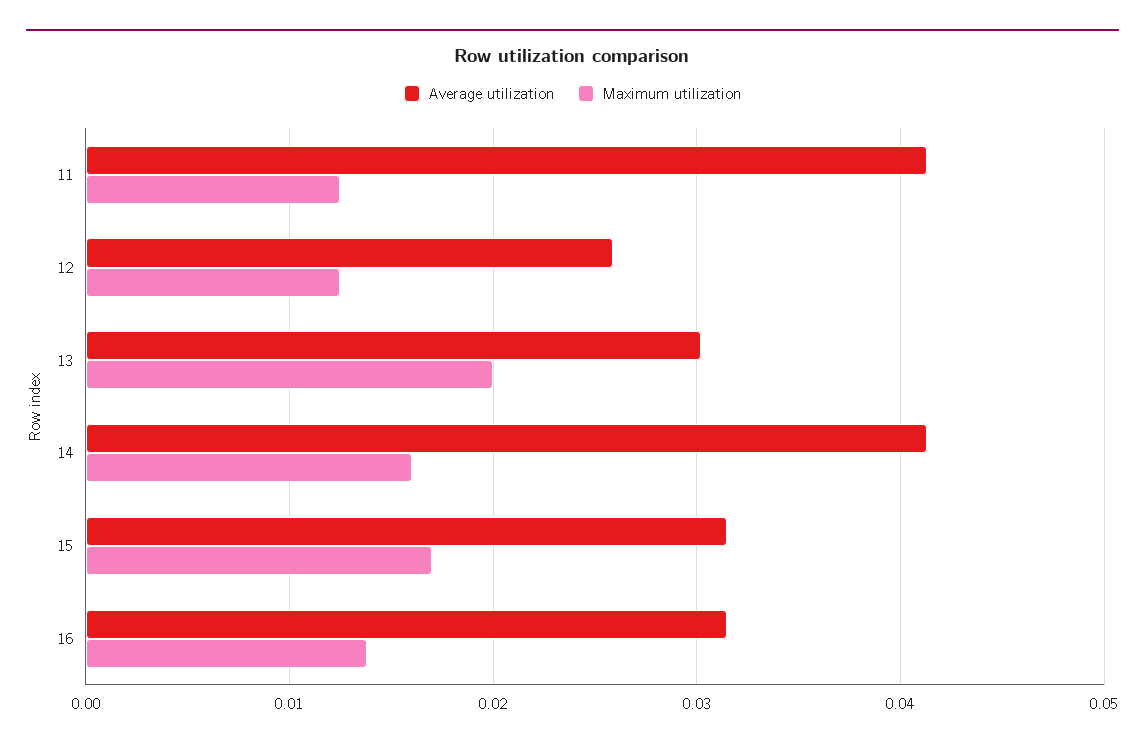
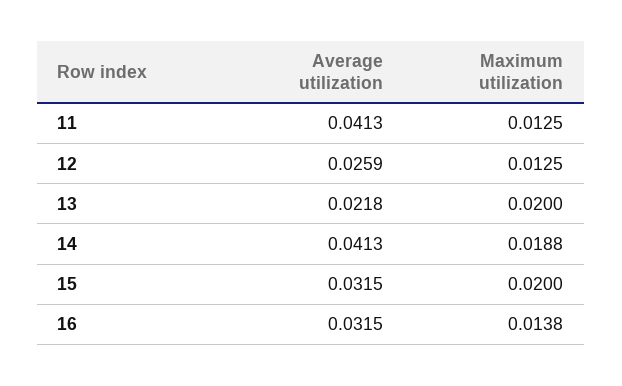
  {
    "Average utilization": {
      "11": 0.0413,
      "12": 0.0259,
-     "13": 0.03,
+     "13": 0.0218,
      "14": 0.0413,
      "15": 0.0315,
      "16": 0.0315
    },
    "Maximum utilization": {
      "11": 0.0125,
      "12": 0.0125,
      "13": 0.02,
-     "14": 0.016,
+     "14": 0.0188,
-     "15": 0.017,
+     "15": 0.02,
      "16": 0.0138
    }
  }

